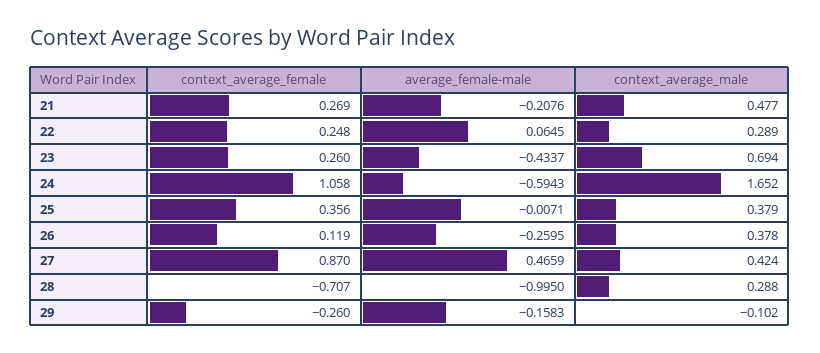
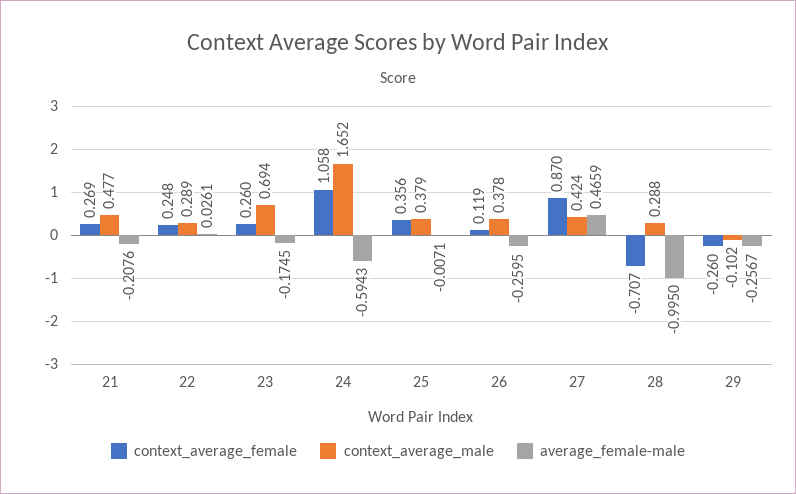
  {
    "context_average_female": {
      "21": 0.269,
      "22": 0.248,
      "23": 0.26,
      "24": 1.058,
      "25": 0.356,
      "26": 0.119,
      "27": 0.87,
      "28": -0.707,
      "29": -0.26
    },
    "average_female-male": {
      "21": -0.2076,
-     "22": 0.0645,
+     "22": 0.0261,
-     "23": -0.4337,
+     "23": -0.1745,
      "24": -0.5943,
      "25": -0.0071,
      "26": -0.2595,
      "27": 0.4659,
      "28": -0.995,
-     "29": -0.1583
+     "29": -0.2567
    },
    "context_average_male": {
      "21": 0.477,
      "22": 0.289,
      "23": 0.694,
      "24": 1.652,
      "25": 0.379,
      "26": 0.378,
      "27": 0.424,
      "28": 0.288,
      "29": -0.102
    }
  }

